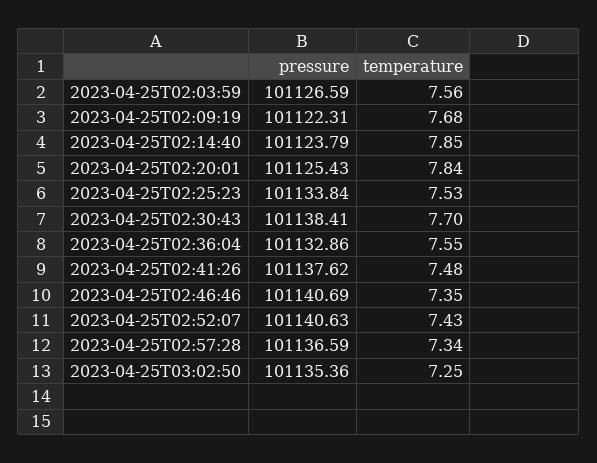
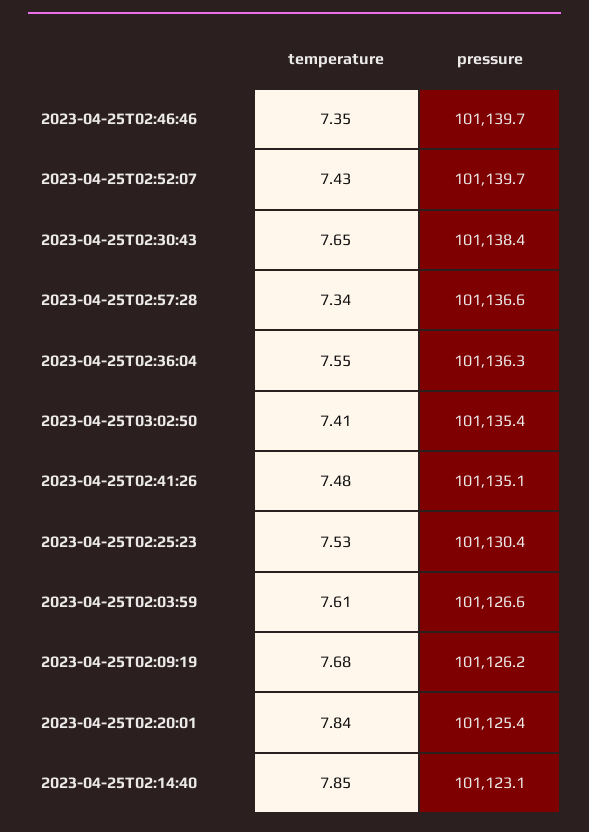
  {
    "pressure": {
      "2023-04-25T02:03:59": 101126.59,
-     "2023-04-25T02:09:19": 101122.31,
+     "2023-04-25T02:09:19": 101126.2,
-     "2023-04-25T02:14:40": 101123.79,
+     "2023-04-25T02:14:40": 101123.1,
      "2023-04-25T02:20:01": 101125.43,
-     "2023-04-25T02:25:23": 101133.84,
+     "2023-04-25T02:25:23": 101130.4,
      "2023-04-25T02:30:43": 101138.41,
-     "2023-04-25T02:36:04": 101132.86,
+     "2023-04-25T02:36:04": 101136.3,
-     "2023-04-25T02:41:26": 101137.62,
+     "2023-04-25T02:41:26": 101135.1,
-     "2023-04-25T02:46:46": 101140.69,
+     "2023-04-25T02:46:46": 101139.7,
-     "2023-04-25T02:52:07": 101140.63,
+     "2023-04-25T02:52:07": 101139.7,
      "2023-04-25T02:57:28": 101136.59,
      "2023-04-25T03:02:50": 101135.36
    },
    "temperature": {
-     "2023-04-25T02:03:59": 7.56,
+     "2023-04-25T02:03:59": 7.61,
      "2023-04-25T02:09:19": 7.68,
      "2023-04-25T02:14:40": 7.85,
      "2023-04-25T02:20:01": 7.84,
      "2023-04-25T02:25:23": 7.53,
-     "2023-04-25T02:30:43": 7.7,
+     "2023-04-25T02:30:43": 7.65,
      "2023-04-25T02:36:04": 7.55,
      "2023-04-25T02:41:26": 7.48,
      "2023-04-25T02:46:46": 7.35,
      "2023-04-25T02:52:07": 7.43,
      "2023-04-25T02:57:28": 7.34,
-     "2023-04-25T03:02:50": 7.25
+     "2023-04-25T03:02:50": 7.41
    }
  }

